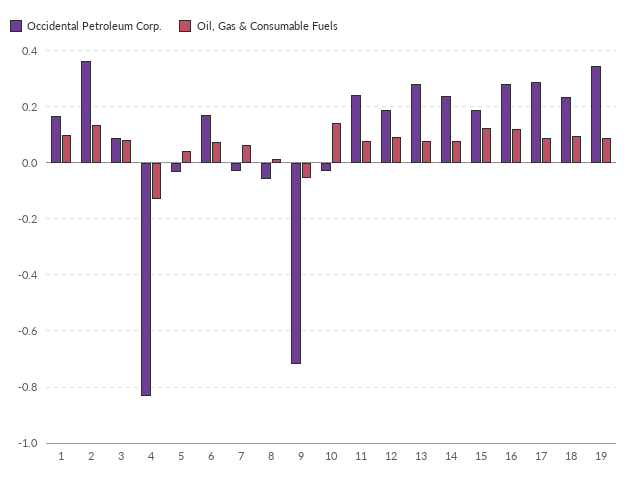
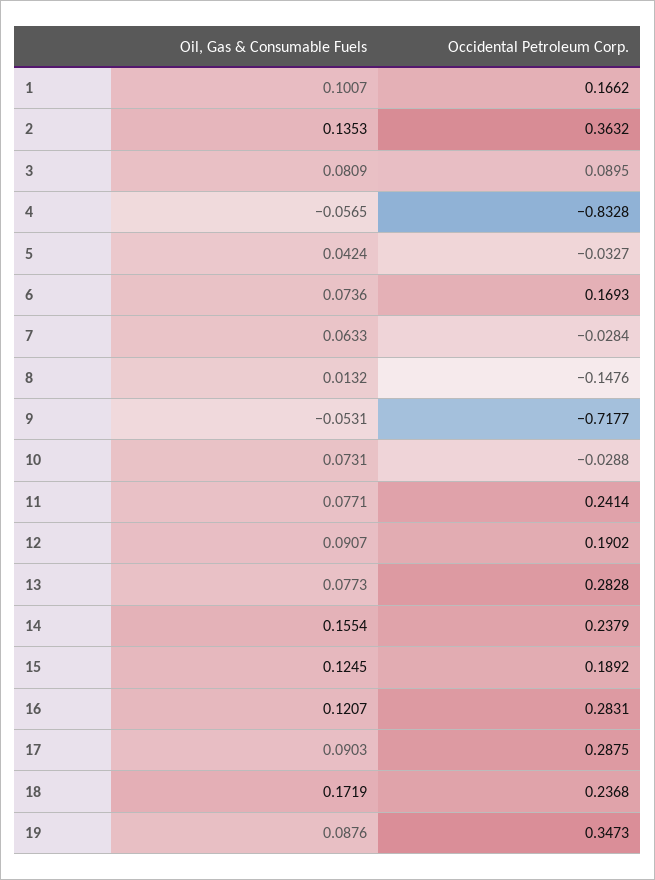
  {
    "Occidental Petroleum Corp.": {
      "1": 0.1662,
      "2": 0.3632,
      "3": 0.0895,
      "4": -0.8328,
      "5": -0.0327,
      "6": 0.1693,
      "7": -0.0284,
-     "8": -0.05,
+     "8": -0.1476,
      "9": -0.7177,
      "10": -0.0288,
      "11": 0.2414,
      "12": 0.1902,
      "13": 0.2828,
      "14": 0.2379,
      "15": 0.1892,
      "16": 0.2831,
      "17": 0.2875,
      "18": 0.2368,
      "19": 0.3473
    },
    "Oil, Gas & Consumable Fuels": {
      "1": 0.1007,
      "2": 0.1353,
      "3": 0.0809,
-     "4": -0.125,
+     "4": -0.0565,
      "5": 0.0424,
      "6": 0.0736,
      "7": 0.0633,
      "8": 0.0132,
      "9": -0.0531,
-     "10": 0.15,
+     "10": 0.0731,
      "11": 0.0771,
      "12": 0.0907,
      "13": 0.0773,
-     "14": 0.075,
+     "14": 0.1554,
      "15": 0.1245,
      "16": 0.1207,
      "17": 0.0903,
-     "18": 0.1,
+     "18": 0.1719,
      "19": 0.0876
    }
  }

